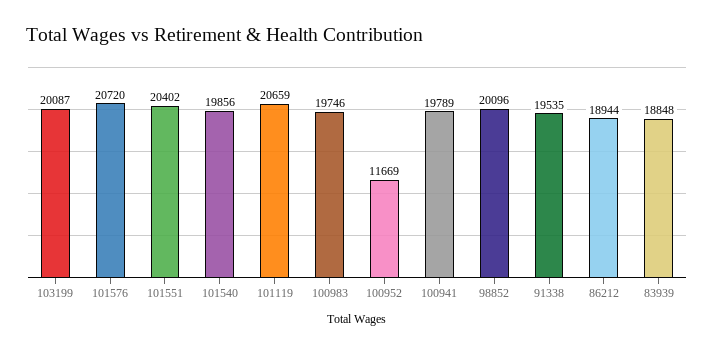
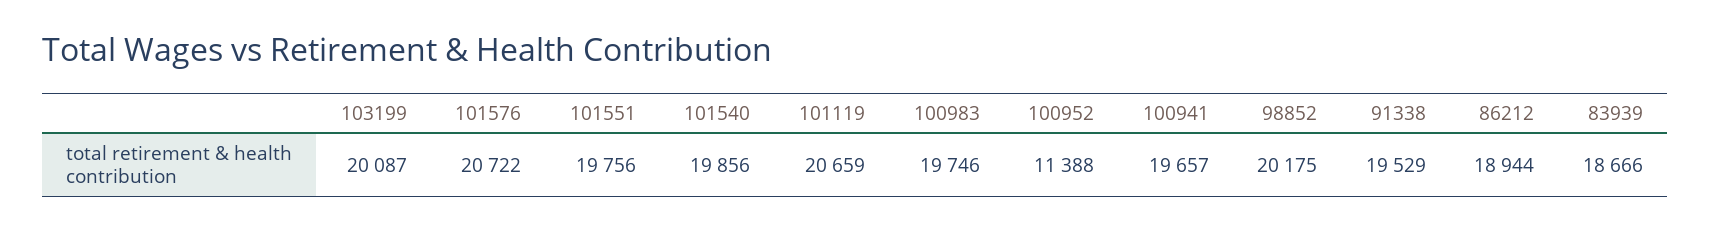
  {
    "103199": 20087,
-   "101576": 20720,
+   "101576": 20722,
-   "101551": 20402,
+   "101551": 19756,
    "101540": 19856,
    "101119": 20659,
    "100983": 19746,
-   "100952": 11669,
+   "100952": 11388,
-   "100941": 19789,
+   "100941": 19657,
-   "98852": 20096,
+   "98852": 20175,
-   "91338": 19535,
+   "91338": 19529,
    "86212": 18944,
-   "83939": 18848
+   "83939": 18666
  }

